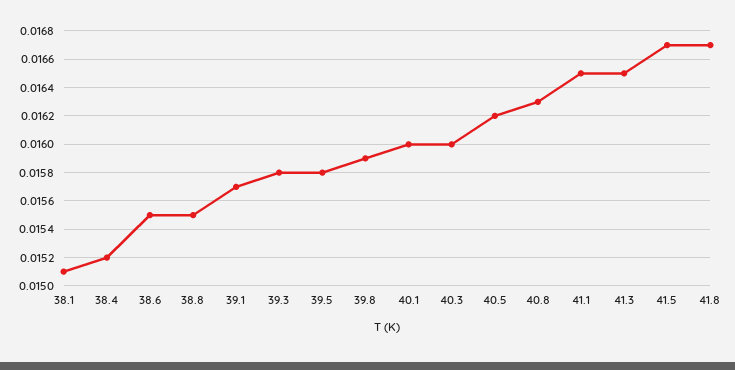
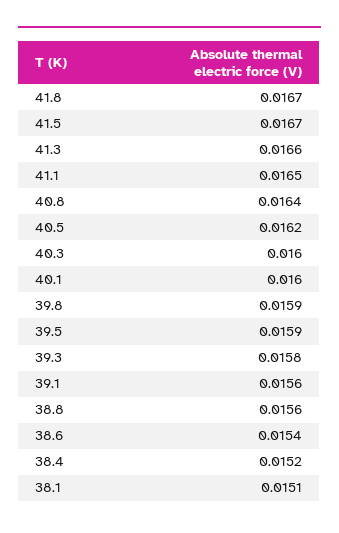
  {
    "38.1": 0.0151,
    "38.4": 0.0152,
-   "38.6": 0.0155,
+   "38.6": 0.0154,
-   "38.8": 0.0155,
+   "38.8": 0.0156,
-   "39.1": 0.0157,
+   "39.1": 0.0156,
    "39.3": 0.0158,
-   "39.5": 0.0158,
+   "39.5": 0.0159,
    "39.8": 0.0159,
    "40.1": 0.016,
    "40.3": 0.016,
    "40.5": 0.0162,
-   "40.8": 0.0163,
+   "40.8": 0.0164,
    "41.1": 0.0165,
-   "41.3": 0.0165,
+   "41.3": 0.0166,
    "41.5": 0.0167,
    "41.8": 0.0167
  }

